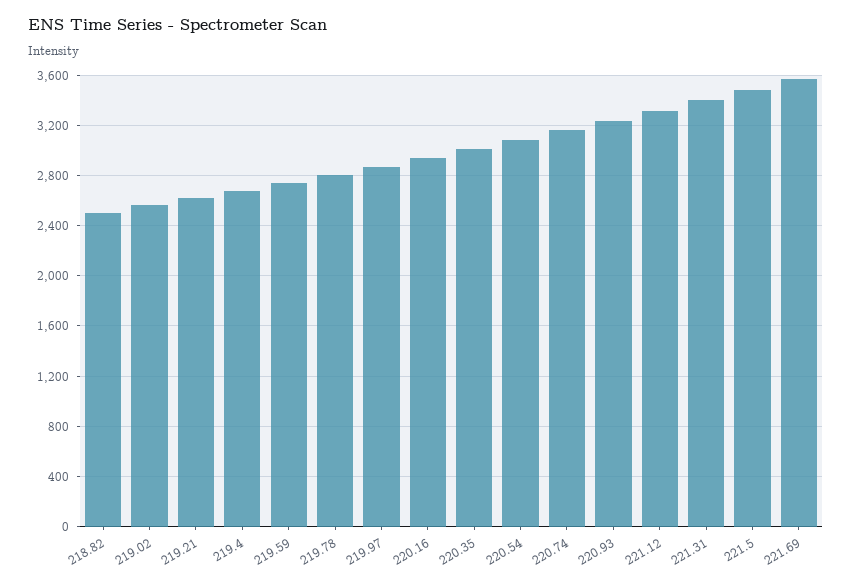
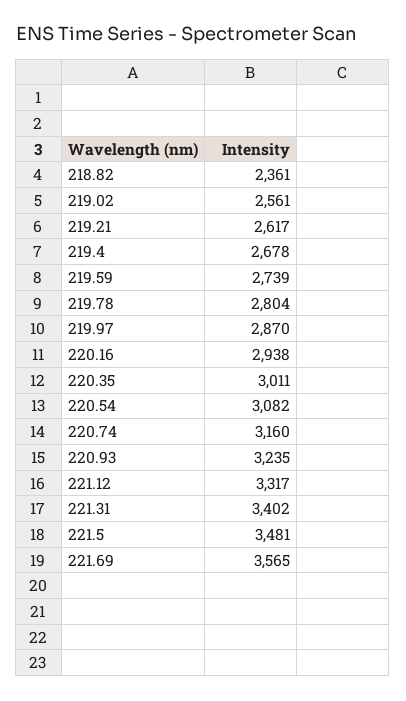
  {
-   "218.82": 2500,
+   "218.82": 2361,
    "219.02": 2561,
    "219.21": 2617,
    "219.4": 2678,
    "219.59": 2739,
    "219.78": 2804,
    "219.97": 2870,
    "220.16": 2938,
    "220.35": 3011,
    "220.54": 3082,
    "220.74": 3160,
    "220.93": 3235,
    "221.12": 3317,
    "221.31": 3402,
    "221.5": 3481,
    "221.69": 3565
  }

